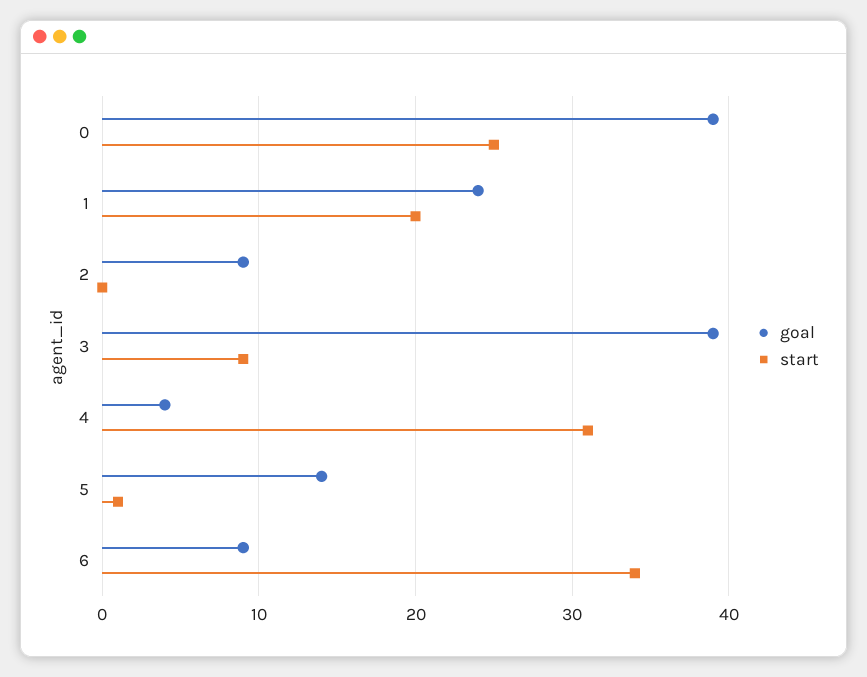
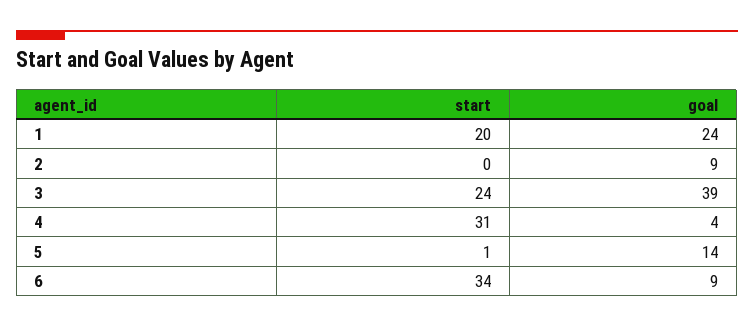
  {
    "goal": {
-     "0": 39,
      "1": 24,
      "2": 9,
      "3": 39,
      "4": 4,
      "5": 14,
      "6": 9
    },
    "start": {
-     "0": 25,
      "1": 20,
      "2": 0,
-     "3": 9,
+     "3": 24,
      "4": 31,
      "5": 1,
      "6": 34
    }
  }

